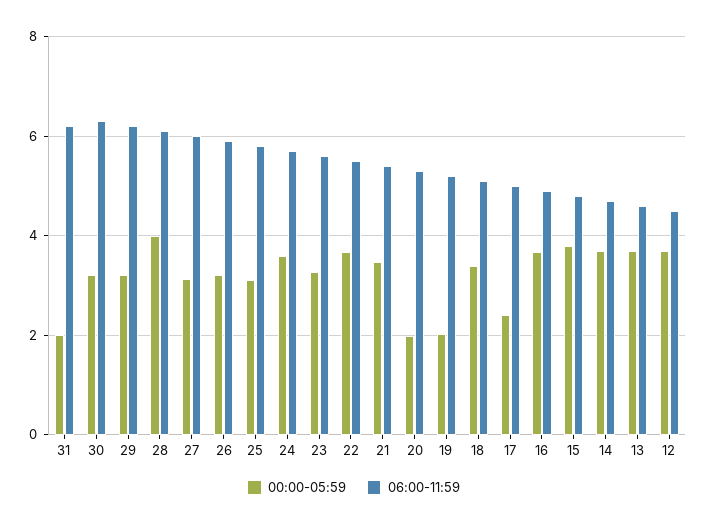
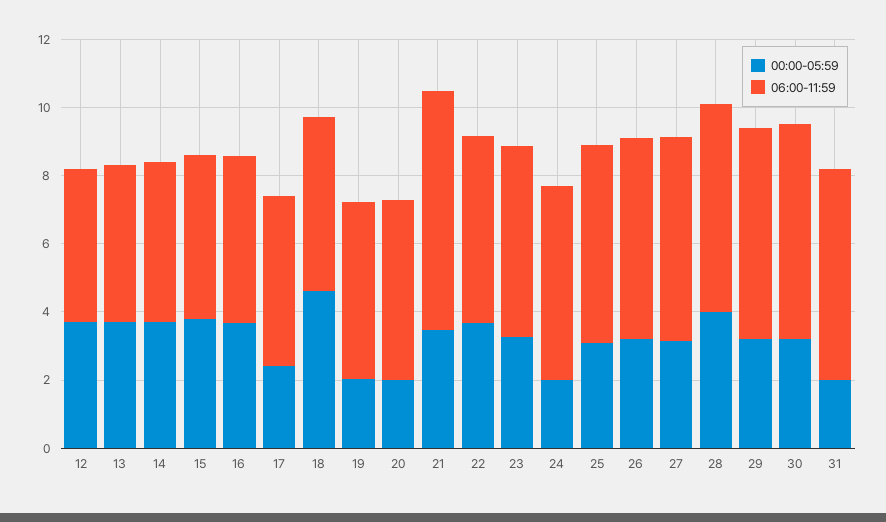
  {
    "00:00-05:59": {
      "31": 2,
      "30": 3.2,
      "29": 3.2,
      "28": 4,
      "27": 3.2,
      "26": 3.2,
      "25": 3.2,
-     "24": 3.6,
+     "24": 2,
      "23": 3.2,
      "22": 3.6,
      "21": 3.4,
      "20": 2,
      "19": 2,
-     "18": 3.4,
+     "18": 4.5,
      "17": 2.4,
      "16": 3.6,
      "15": 3.8,
      "14": 3.8,
      "13": 3.8,
      "12": 3.8
    },
    "06:00-11:59": {
      "31": 6.2,
      "30": 6.4,
      "29": 6.2,
      "28": 6.2,
      "27": 6,
      "26": 6,
      "25": 5.8,
      "24": 5.8,
      "23": 5.6,
      "22": 5.6,
-     "21": 5.4,
+     "21": 7,
      "20": 5.4,
      "19": 5.2,
      "18": 5.2,
      "17": 5,
      "16": 5,
      "15": 4.8,
      "14": 4.8,
      "13": 4.6,
      "12": 4.6
    }
  }

